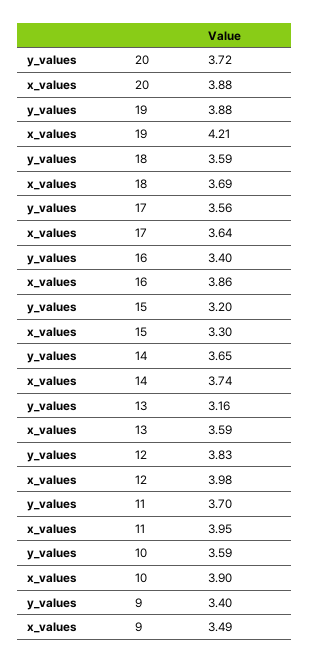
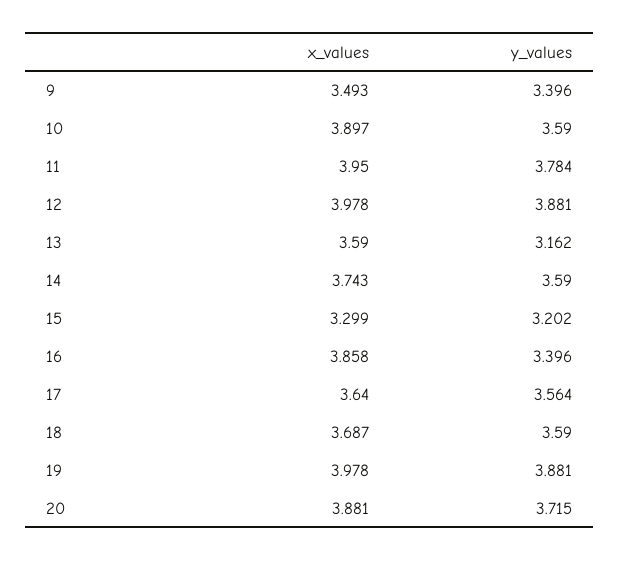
  {
    "y_values": {
      "20": 3.715,
      "19": 3.881,
      "18": 3.59,
      "17": 3.564,
      "16": 3.396,
      "15": 3.202,
-     "14": 3.65,
+     "14": 3.59,
      "13": 3.162,
-     "12": 3.83,
+     "12": 3.881,
-     "11": 3.7,
+     "11": 3.784,
      "10": 3.59,
      "9": 3.396
    },
    "x_values": {
      "20": 3.881,
-     "19": 4.21,
+     "19": 3.978,
      "18": 3.687,
      "17": 3.64,
      "16": 3.858,
      "15": 3.299,
      "14": 3.743,
      "13": 3.59,
      "12": 3.978,
      "11": 3.95,
      "10": 3.897,
      "9": 3.493
    }
  }

